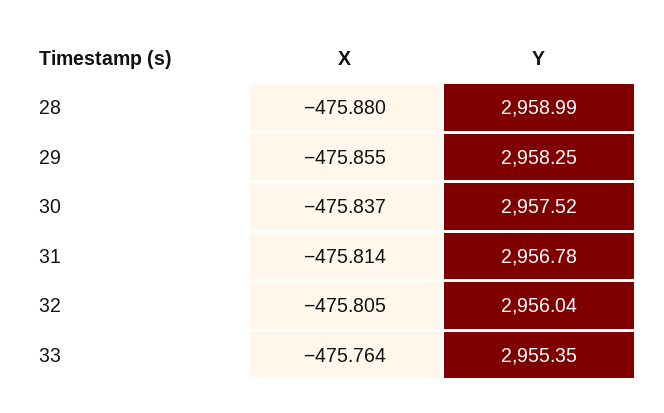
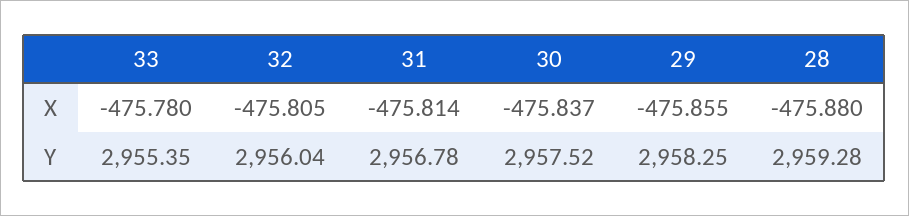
  {
    "X": {
      "28": -475.88,
      "29": -475.855,
      "30": -475.837,
      "31": -475.814,
      "32": -475.805,
-     "33": -475.764
+     "33": -475.78
    },
    "Y": {
-     "28": 2958.99,
+     "28": 2959.28,
      "29": 2958.25,
      "30": 2957.52,
      "31": 2956.78,
      "32": 2956.04,
      "33": 2955.35
    }
  }

